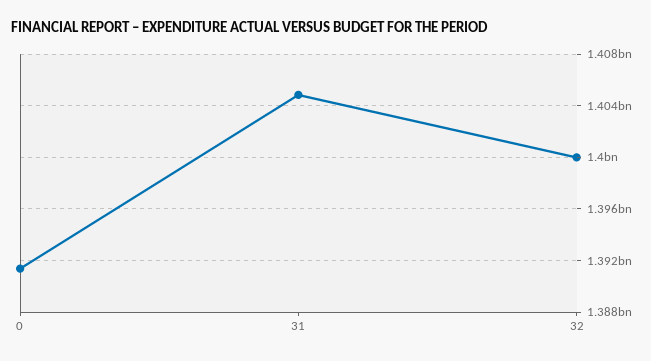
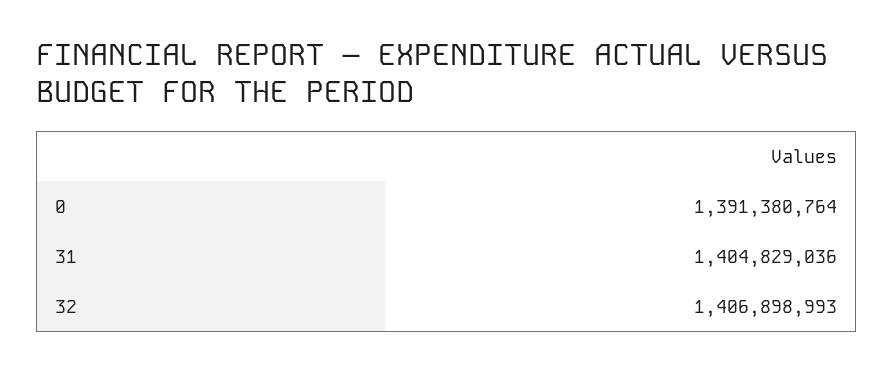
  {
    "0": 1391380764,
    "31": 1404829036,
-   "32": 1400000000
+   "32": 1406898993
  }

